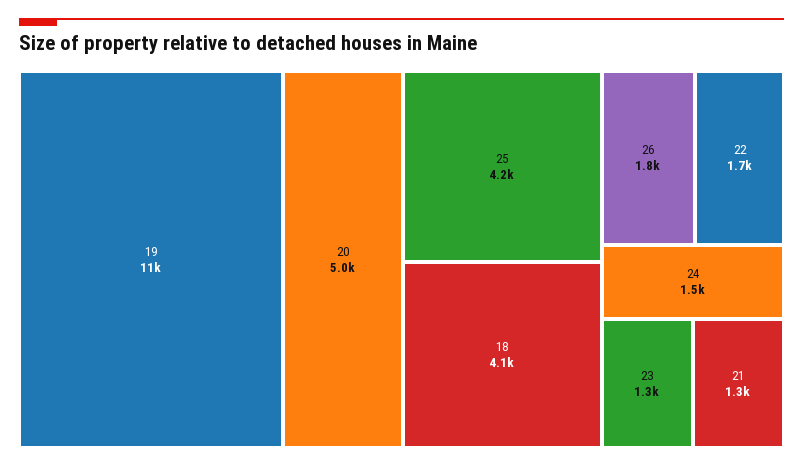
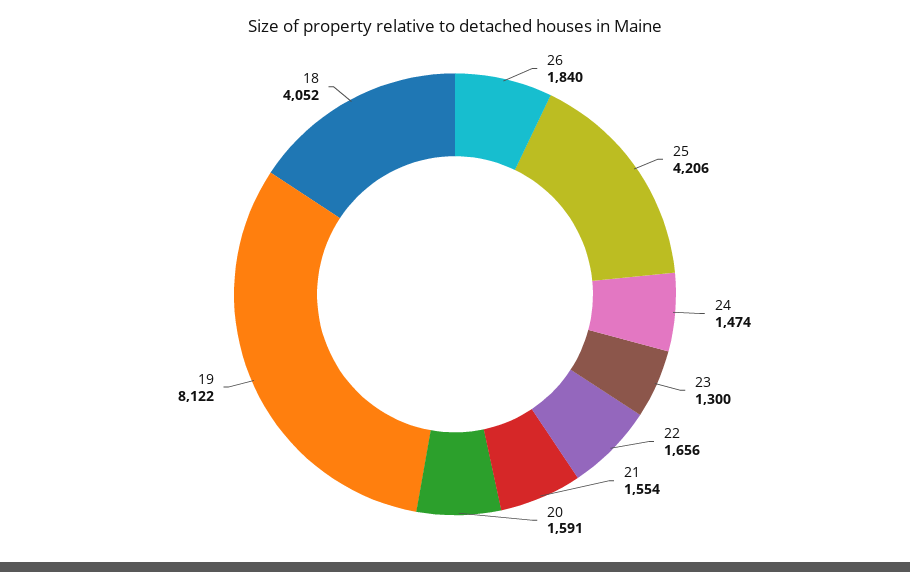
  {
-   "19": 11000,
+   "19": 8122,
-   "20": 5000,
+   "20": 1591,
    "25": 4206,
    "18": 4052,
    "26": 1840,
    "22": 1656,
    "24": 1474,
    "23": 1300,
-   "21": 1300
+   "21": 1554
  }

